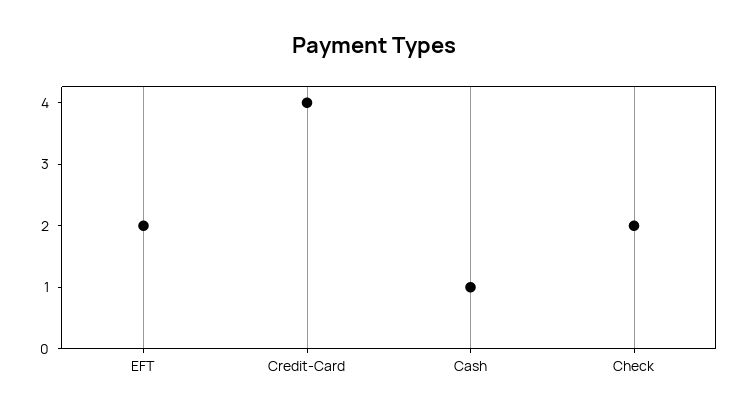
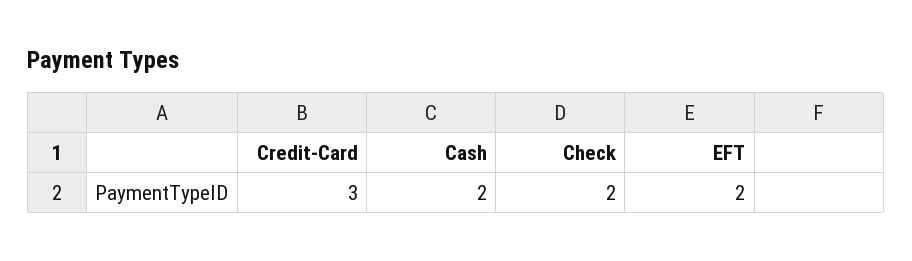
  {
    "EFT": 2,
-   "Credit-Card": 4,
+   "Credit-Card": 3,
-   "Cash": 1,
+   "Cash": 2,
    "Check": 2
  }

